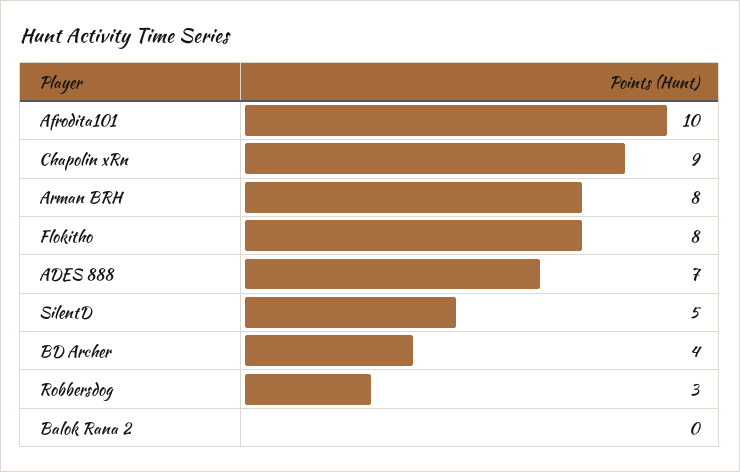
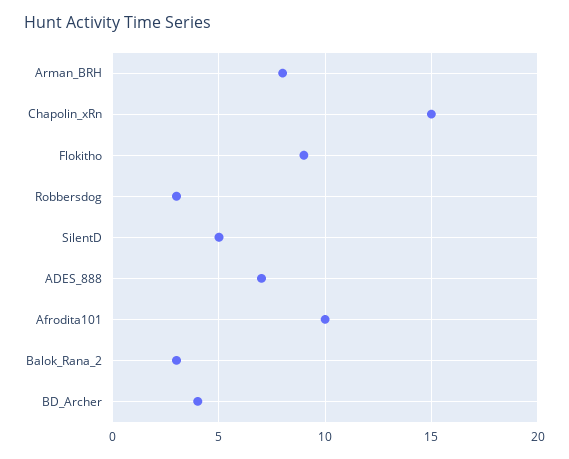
  {
    "Afrodita101": 10,
-   "Chapolin xRn": 9,
+   "Chapolin xRn": 15,
    "Arman BRH": 8,
-   "Flokitho": 8,
+   "Flokitho": 9,
    "ADES 888": 7,
    "SilentD": 5,
    "BD Archer": 4,
    "Robbersdog": 3,
-   "Balok Rana 2": 0
+   "Balok Rana 2": 3
  }

